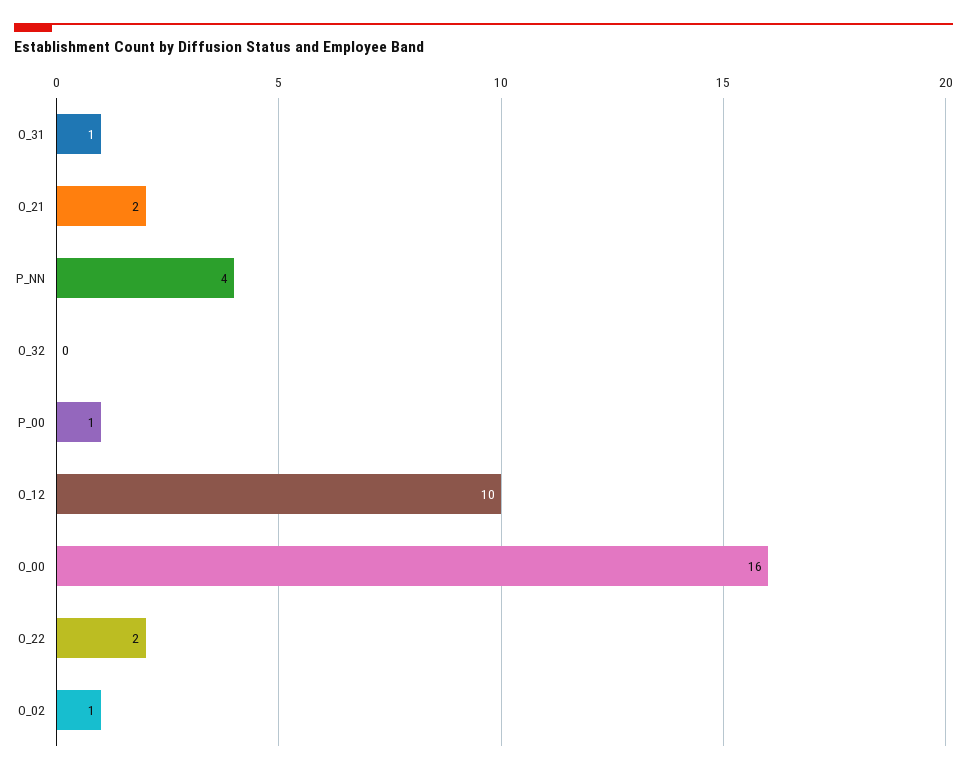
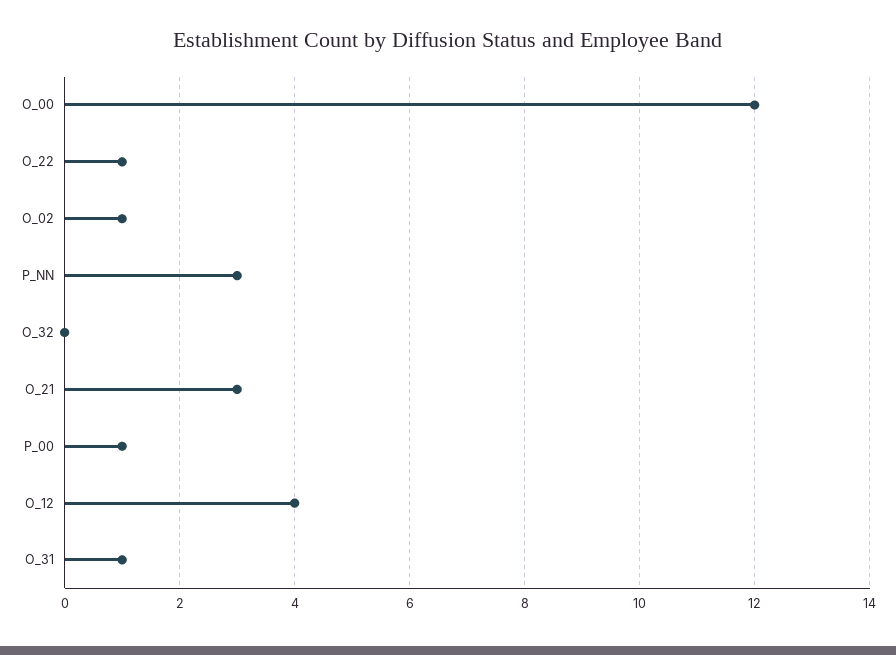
  {
    "O_31": 1,
-   "O_21": 2,
+   "O_21": 3,
-   "P_NN": 4,
+   "P_NN": 3,
    "O_32": 0,
    "P_00": 1,
-   "O_12": 10,
+   "O_12": 4,
-   "O_00": 16,
+   "O_00": 12,
-   "O_22": 2,
+   "O_22": 1,
    "O_02": 1
  }

